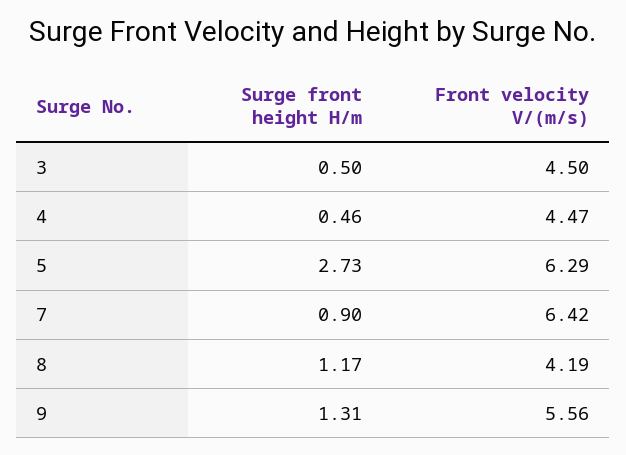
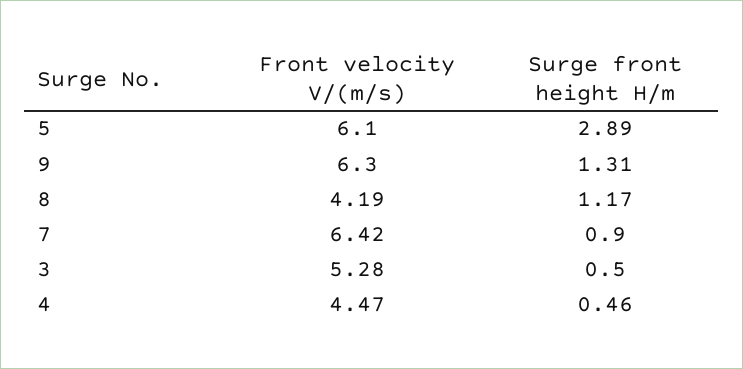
  {
    "Surge front height H/m": {
      "3": 0.5,
      "4": 0.46,
-     "5": 2.73,
+     "5": 2.89,
      "7": 0.9,
      "8": 1.17,
      "9": 1.31
    },
    "Front velocity V/(m/s)": {
-     "3": 4.5,
+     "3": 5.28,
      "4": 4.47,
-     "5": 6.29,
+     "5": 6.1,
      "7": 6.42,
      "8": 4.19,
-     "9": 5.56
+     "9": 6.3
    }
  }

